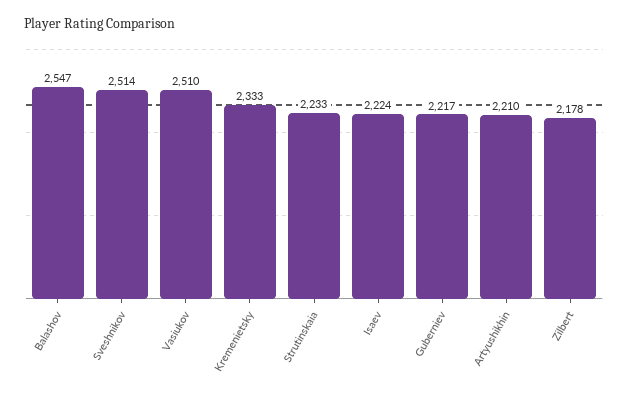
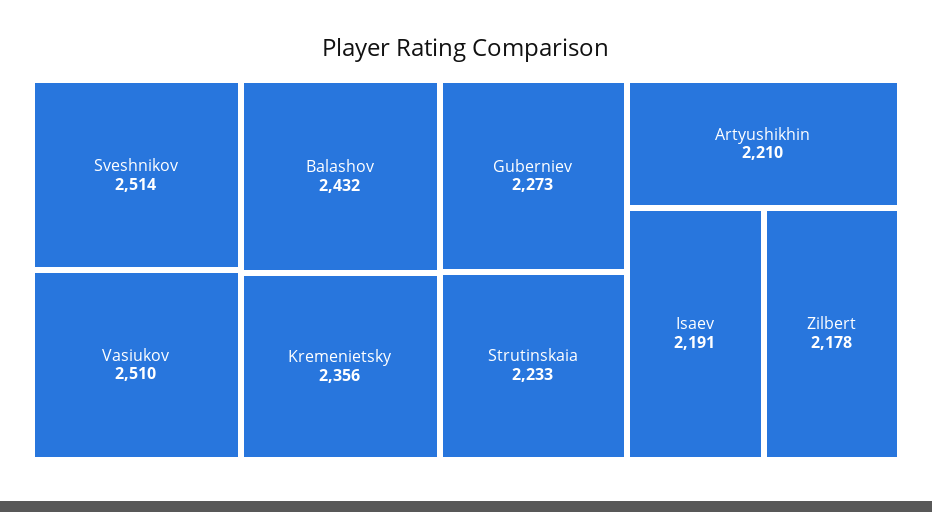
  {
-   "Balashov": 2547,
+   "Balashov": 2432,
    "Sveshnikov": 2514,
    "Vasiukov": 2510,
-   "Kremenietsky": 2333,
+   "Kremenietsky": 2356,
    "Strutinskaia": 2233,
-   "Isaev": 2224,
+   "Isaev": 2191,
-   "Guberniev": 2217,
+   "Guberniev": 2273,
    "Artyushikhin": 2210,
    "Zilbert": 2178
  }

